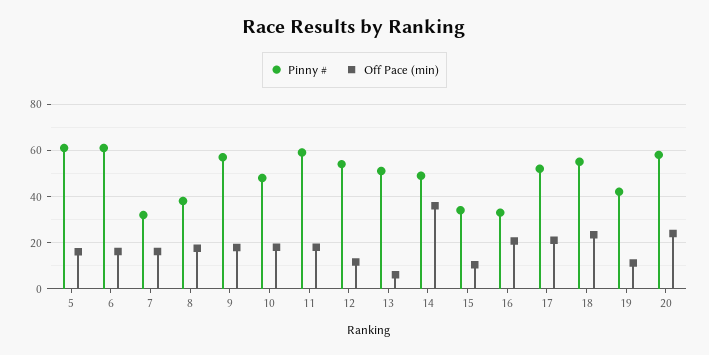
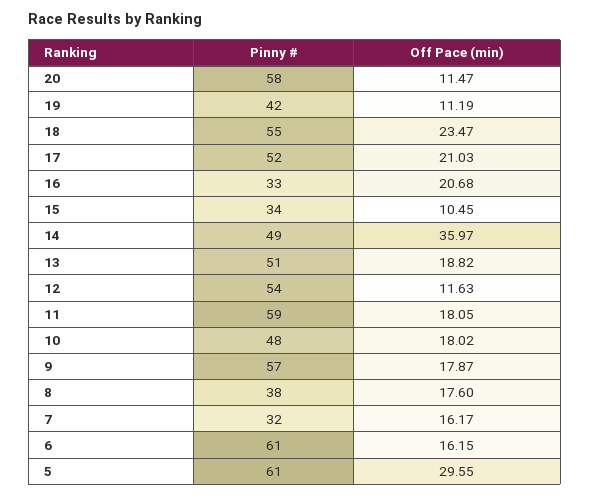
  {
    "Pinny #": {
      "5": 61,
      "6": 61,
      "7": 32,
      "8": 38,
      "9": 57,
      "10": 48,
      "11": 59,
      "12": 54,
      "13": 51,
      "14": 49,
      "15": 34,
      "16": 33,
      "17": 52,
      "18": 55,
      "19": 42,
      "20": 58
    },
    "Off Pace (min)": {
-     "5": 15,
+     "5": 29.55,
      "6": 16.15,
      "7": 16.17,
      "8": 17.6,
      "9": 17.87,
      "10": 18.02,
      "11": 18.05,
      "12": 11.63,
-     "13": 5,
+     "13": 18.82,
      "14": 35.97,
      "15": 10.45,
      "16": 20.68,
      "17": 21.03,
      "18": 23.47,
      "19": 11.19,
-     "20": 25
+     "20": 11.47
    }
  }

